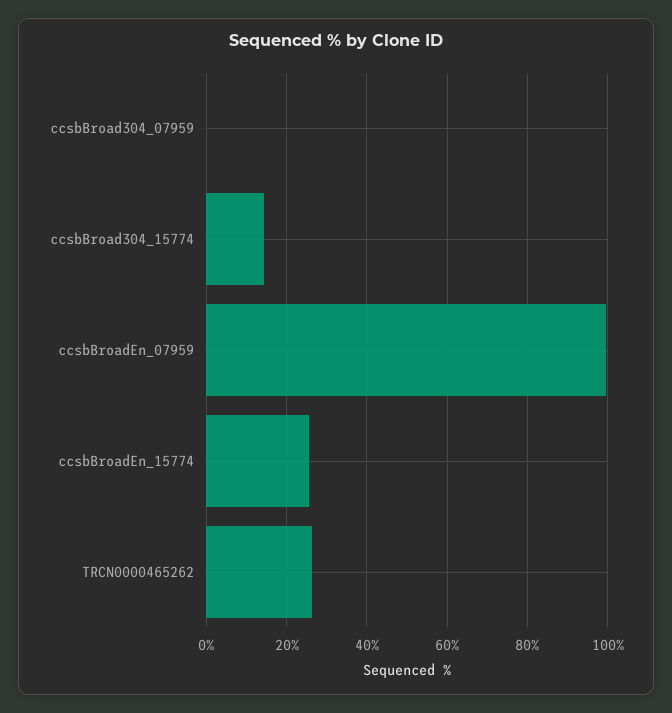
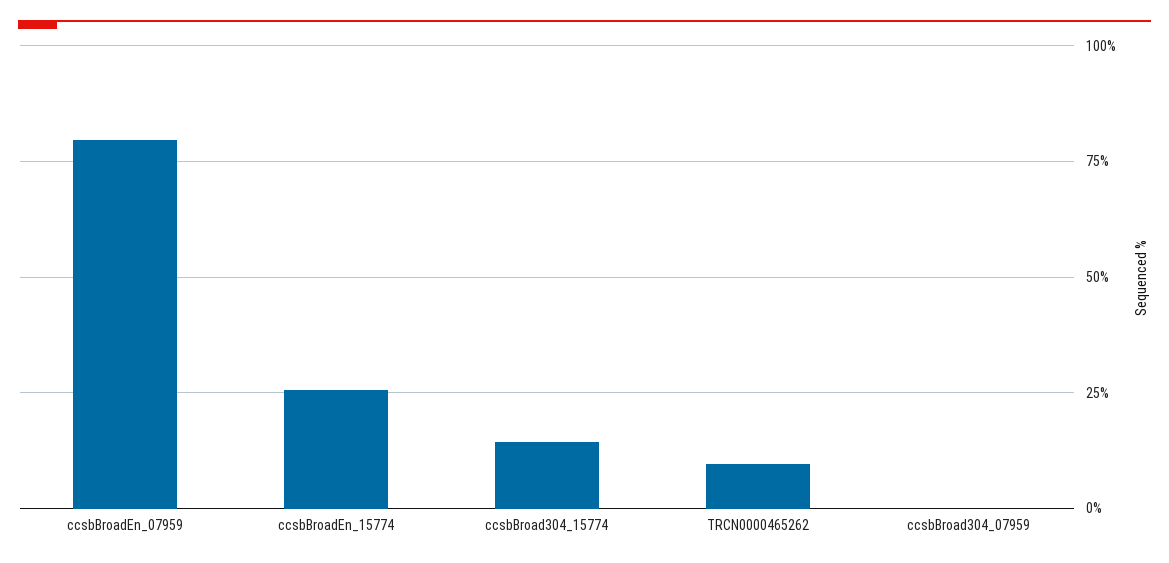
  {
    "ccsbBroad304_07959": 0,
    "ccsbBroad304_15774": 14,
-   "ccsbBroadEn_07959": 100,
+   "ccsbBroadEn_07959": 80,
    "ccsbBroadEn_15774": 26,
-   "TRCN0000465262": 26
+   "TRCN0000465262": 10
  }

